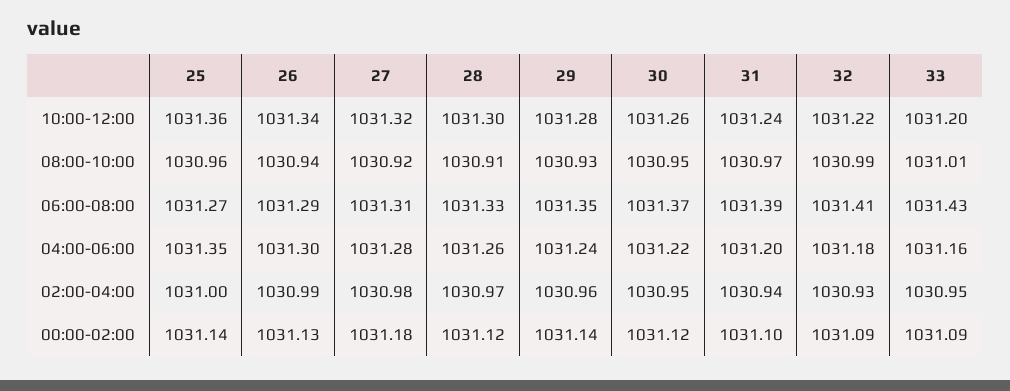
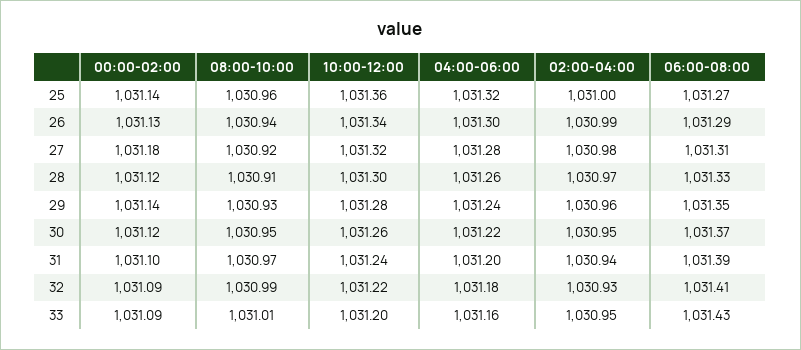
  {
    "25": {
      "10:00-12:00": 1031.36,
      "08:00-10:00": 1030.96,
      "06:00-08:00": 1031.27,
-     "04:00-06:00": 1031.35,
+     "04:00-06:00": 1031.32,
      "02:00-04:00": 1031,
      "00:00-02:00": 1031.14
    },
    "26": {
      "10:00-12:00": 1031.34,
      "08:00-10:00": 1030.94,
      "06:00-08:00": 1031.29,
      "04:00-06:00": 1031.3,
      "02:00-04:00": 1030.99,
      "00:00-02:00": 1031.13
    },
    "27": {
      "10:00-12:00": 1031.32,
      "08:00-10:00": 1030.92,
      "06:00-08:00": 1031.31,
      "04:00-06:00": 1031.28,
      "02:00-04:00": 1030.98,
      "00:00-02:00": 1031.18
    },
    "28": {
      "10:00-12:00": 1031.3,
      "08:00-10:00": 1030.91,
      "06:00-08:00": 1031.33,
      "04:00-06:00": 1031.26,
      "02:00-04:00": 1030.97,
      "00:00-02:00": 1031.12
    },
    "29": {
      "10:00-12:00": 1031.28,
      "08:00-10:00": 1030.93,
      "06:00-08:00": 1031.35,
      "04:00-06:00": 1031.24,
      "02:00-04:00": 1030.96,
      "00:00-02:00": 1031.14
    },
    "30": {
      "10:00-12:00": 1031.26,
      "08:00-10:00": 1030.95,
      "06:00-08:00": 1031.37,
      "04:00-06:00": 1031.22,
      "02:00-04:00": 1030.95,
      "00:00-02:00": 1031.12
    },
    "31": {
      "10:00-12:00": 1031.24,
      "08:00-10:00": 1030.97,
      "06:00-08:00": 1031.39,
      "04:00-06:00": 1031.2,
      "02:00-04:00": 1030.94,
      "00:00-02:00": 1031.1
    },
    "32": {
      "10:00-12:00": 1031.22,
      "08:00-10:00": 1030.99,
      "06:00-08:00": 1031.41,
      "04:00-06:00": 1031.18,
      "02:00-04:00": 1030.93,
      "00:00-02:00": 1031.09
    },
    "33": {
      "10:00-12:00": 1031.2,
      "08:00-10:00": 1031.01,
      "06:00-08:00": 1031.43,
      "04:00-06:00": 1031.16,
      "02:00-04:00": 1030.95,
      "00:00-02:00": 1031.09
    }
  }

